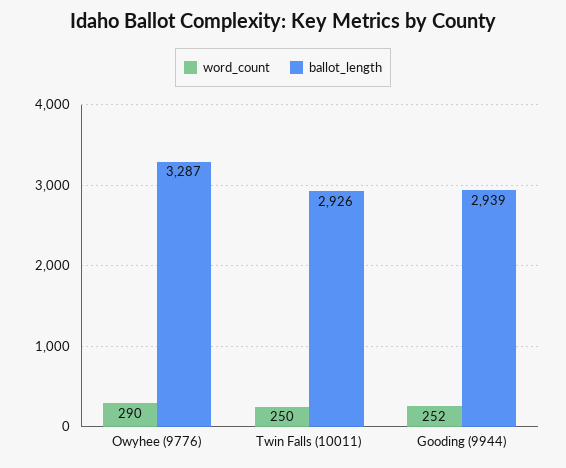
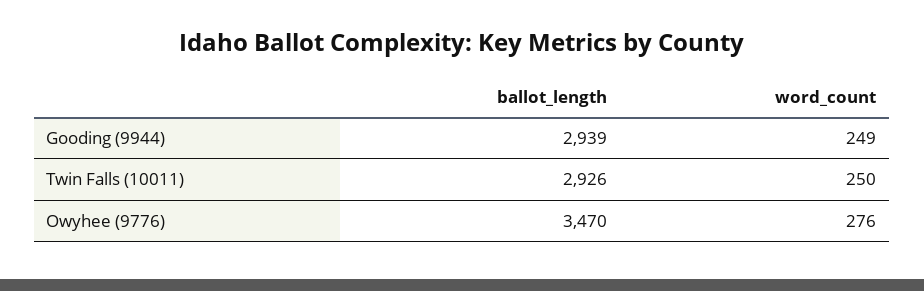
  {
    "word_count": {
-     "Owyhee (9776)": 290,
+     "Owyhee (9776)": 276,
      "Twin Falls (10011)": 250,
-     "Gooding (9944)": 252
+     "Gooding (9944)": 249
    },
    "ballot_length": {
-     "Owyhee (9776)": 3287,
+     "Owyhee (9776)": 3470,
      "Twin Falls (10011)": 2926,
      "Gooding (9944)": 2939
    }
  }

